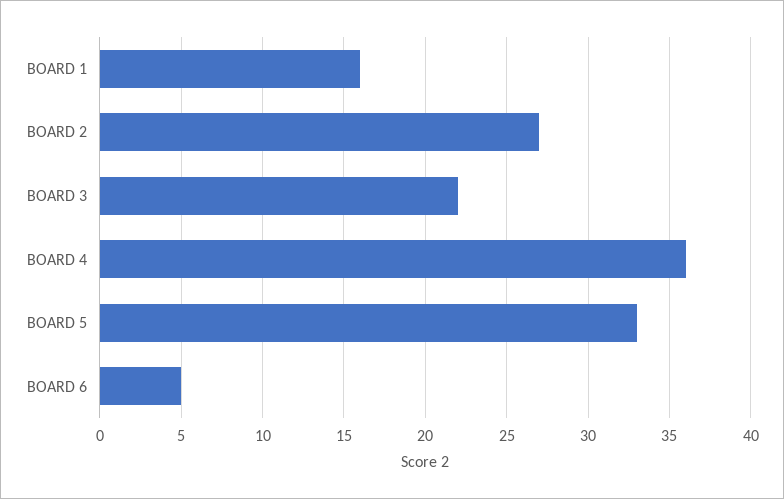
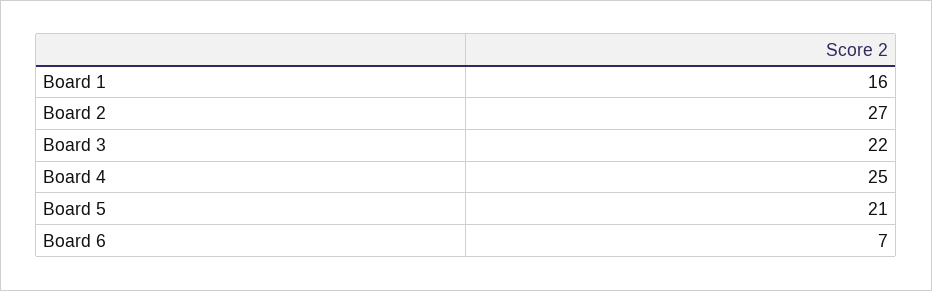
  {
    "BOARD 1": 16,
    "BOARD 2": 27,
    "BOARD 3": 22,
-   "BOARD 4": 36,
+   "BOARD 4": 25,
-   "BOARD 5": 33,
+   "BOARD 5": 21,
-   "BOARD 6": 5
+   "BOARD 6": 7
  }

